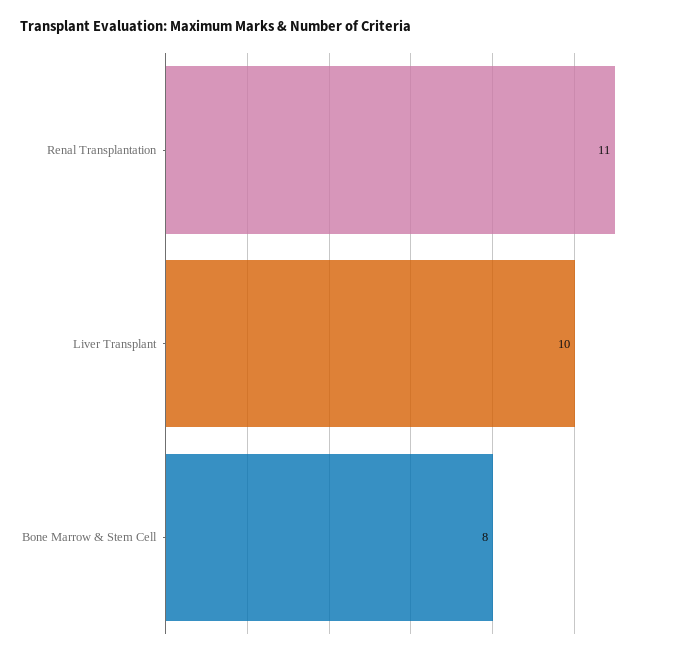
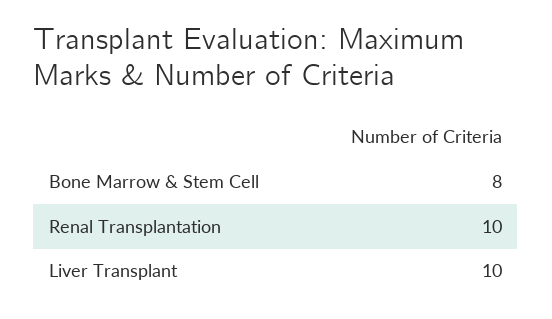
  {
-   "Renal Transplantation": 11,
+   "Renal Transplantation": 10,
    "Liver Transplant": 10,
    "Bone Marrow & Stem Cell": 8
  }

